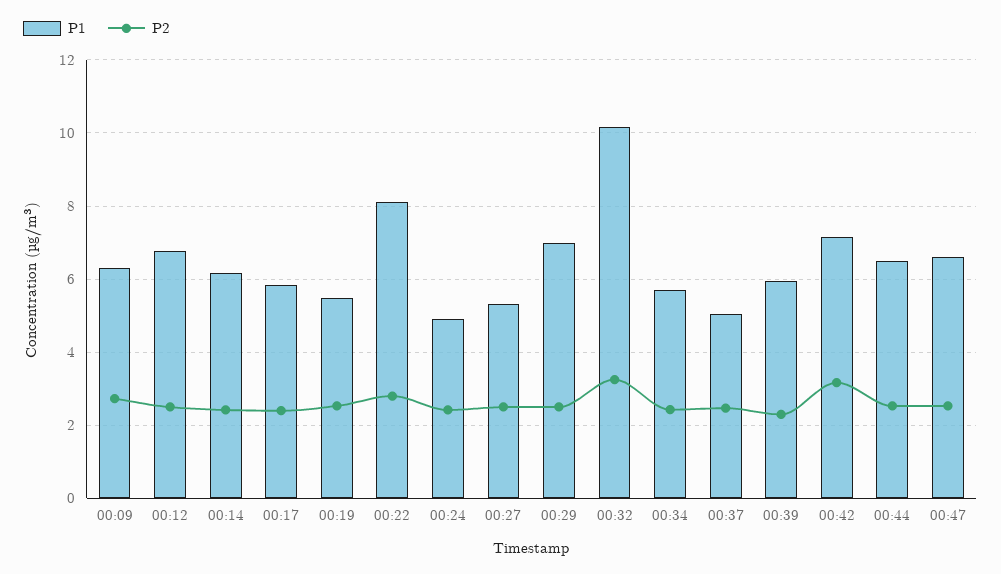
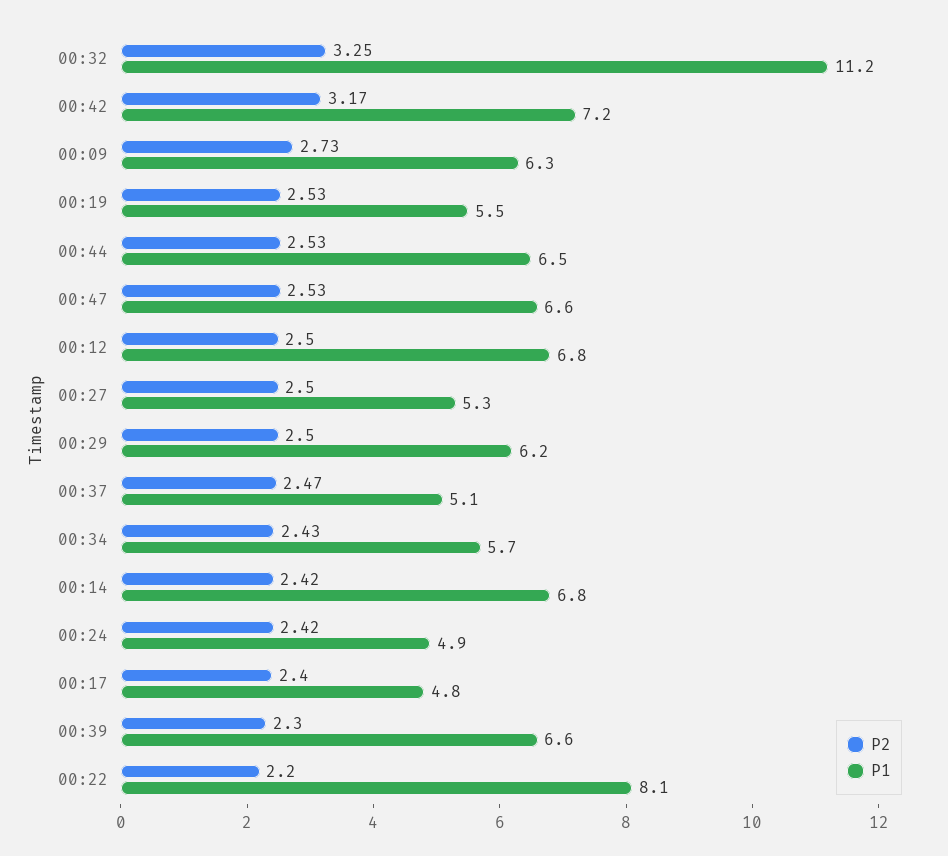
  {
    "P1": {
      "00:09": 6.3,
      "00:12": 6.8,
-     "00:14": 6.2,
+     "00:14": 6.8,
-     "00:17": 5.8,
+     "00:17": 4.8,
      "00:19": 5.5,
      "00:22": 8.1,
      "00:24": 4.9,
      "00:27": 5.3,
-     "00:29": 7,
+     "00:29": 6.2,
-     "00:32": 10.2,
+     "00:32": 11.2,
      "00:34": 5.7,
      "00:37": 5.1,
-     "00:39": 6,
+     "00:39": 6.6,
      "00:42": 7.2,
      "00:44": 6.5,
      "00:47": 6.6
    },
    "P2": {
      "00:09": 2.73,
      "00:12": 2.5,
      "00:14": 2.42,
      "00:17": 2.4,
      "00:19": 2.53,
-     "00:22": 2.8,
+     "00:22": 2.2,
      "00:24": 2.42,
      "00:27": 2.5,
      "00:29": 2.5,
      "00:32": 3.25,
      "00:34": 2.43,
      "00:37": 2.47,
      "00:39": 2.3,
      "00:42": 3.17,
      "00:44": 2.53,
      "00:47": 2.53
    }
  }

